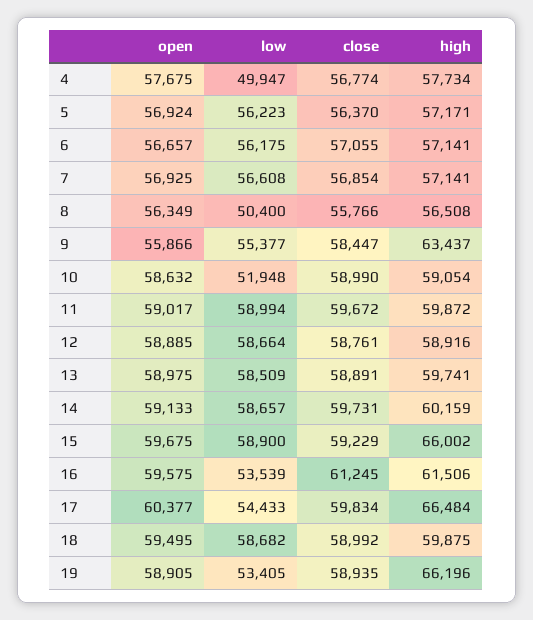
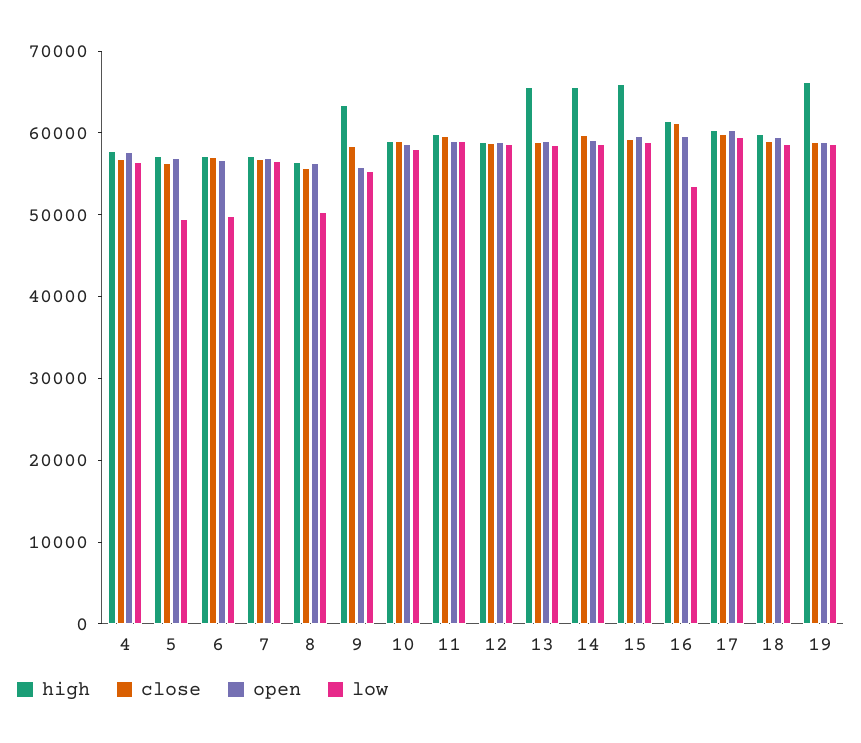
  {
    "open": {
      "4": 57675,
      "5": 56924,
      "6": 56657,
      "7": 56925,
      "8": 56349,
      "9": 55866,
      "10": 58632,
      "11": 59017,
      "12": 58885,
      "13": 58975,
      "14": 59133,
      "15": 59675,
      "16": 59575,
      "17": 60377,
      "18": 59495,
      "19": 58905
    },
    "low": {
-     "4": 49947,
+     "4": 56000,
-     "5": 56223,
+     "5": 50000,
-     "6": 56175,
+     "6": 50000,
      "7": 56608,
      "8": 50400,
      "9": 55377,
-     "10": 51948,
+     "10": 58000,
      "11": 58994,
      "12": 58664,
      "13": 58509,
      "14": 58657,
      "15": 58900,
      "16": 53539,
-     "17": 54433,
+     "17": 60000,
      "18": 58682,
-     "19": 53405
+     "19": 58000
    },
    "close": {
      "4": 56774,
      "5": 56370,
      "6": 57055,
      "7": 56854,
      "8": 55766,
      "9": 58447,
      "10": 58990,
      "11": 59672,
      "12": 58761,
      "13": 58891,
      "14": 59731,
      "15": 59229,
      "16": 61245,
      "17": 59834,
      "18": 58992,
      "19": 58935
    },
    "high": {
      "4": 57734,
      "5": 57171,
      "6": 57141,
      "7": 57141,
      "8": 56508,
      "9": 63437,
      "10": 59054,
      "11": 59872,
      "12": 58916,
-     "13": 59741,
+     "13": 66000,
-     "14": 60159,
+     "14": 66000,
      "15": 66002,
      "16": 61506,
-     "17": 66484,
+     "17": 60000,
      "18": 59875,
      "19": 66196
    }
  }

